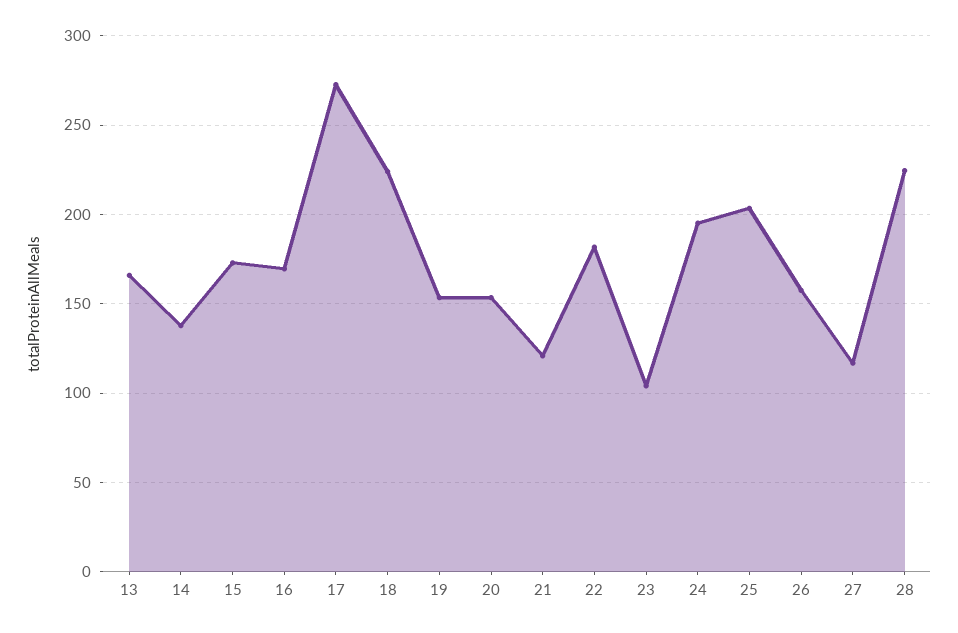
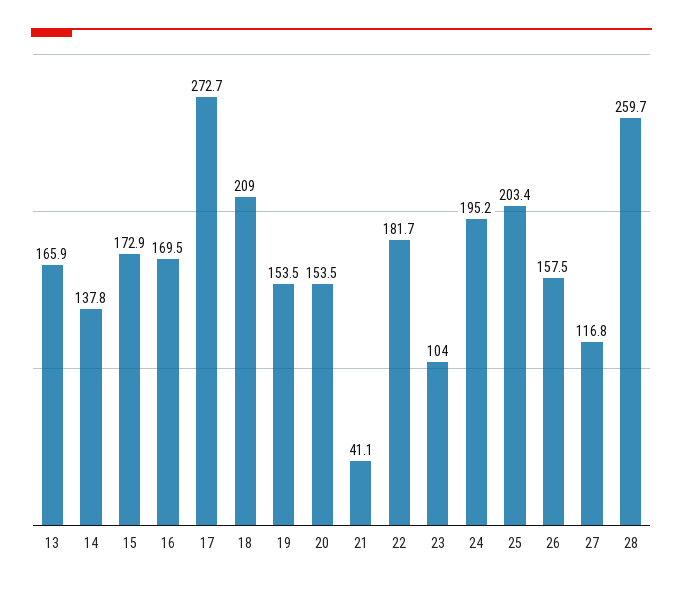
  {
    "13": 165.9,
    "14": 137.8,
    "15": 172.9,
    "16": 169.5,
    "17": 272.7,
-   "18": 225,
+   "18": 209,
    "19": 153.5,
    "20": 153.5,
-   "21": 120,
+   "21": 41.1,
    "22": 181.7,
    "23": 104,
    "24": 195.2,
    "25": 203.4,
    "26": 157.5,
    "27": 116.8,
-   "28": 225
+   "28": 259.7
  }

